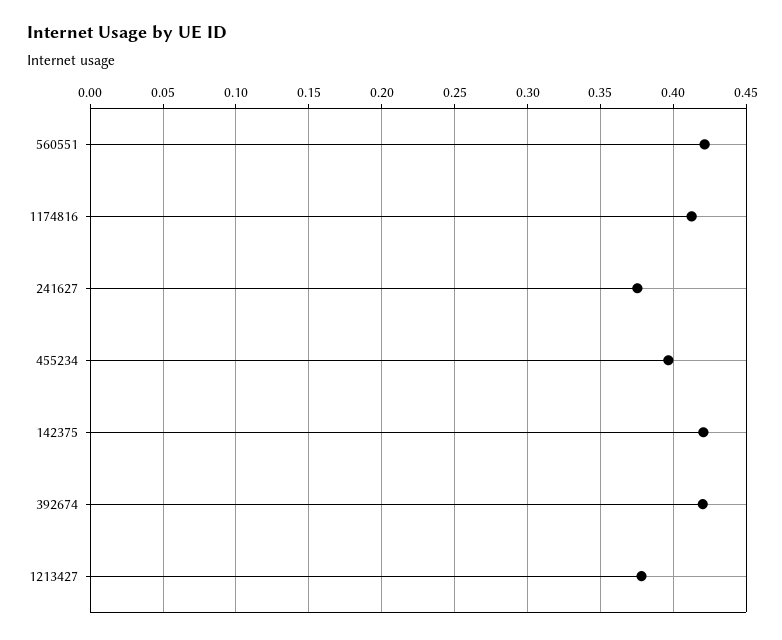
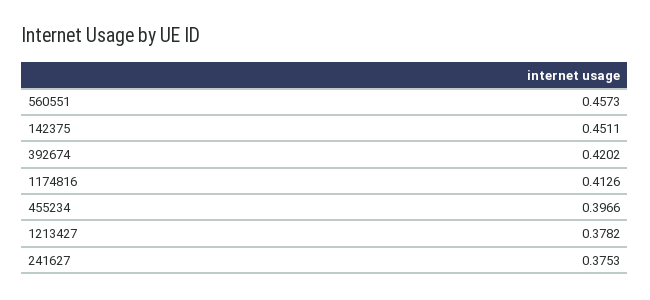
  {
-   "560551": 0.42,
+   "560551": 0.4573,
    "1174816": 0.4126,
    "241627": 0.3753,
    "455234": 0.3966,
-   "142375": 0.42,
+   "142375": 0.4511,
    "392674": 0.4202,
    "1213427": 0.3782
  }

